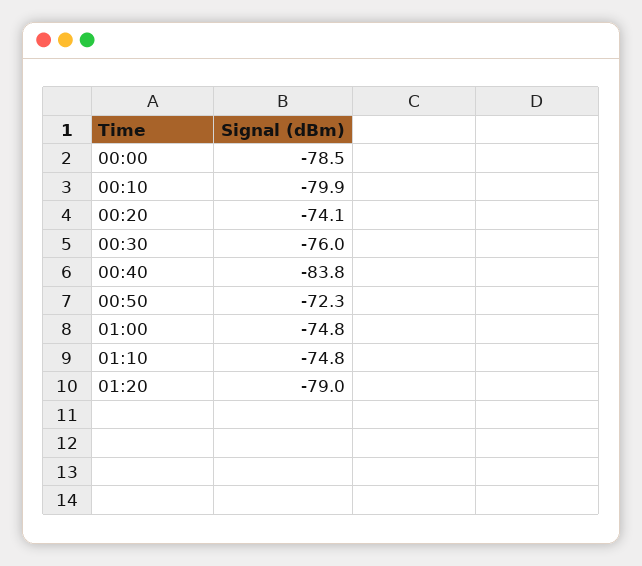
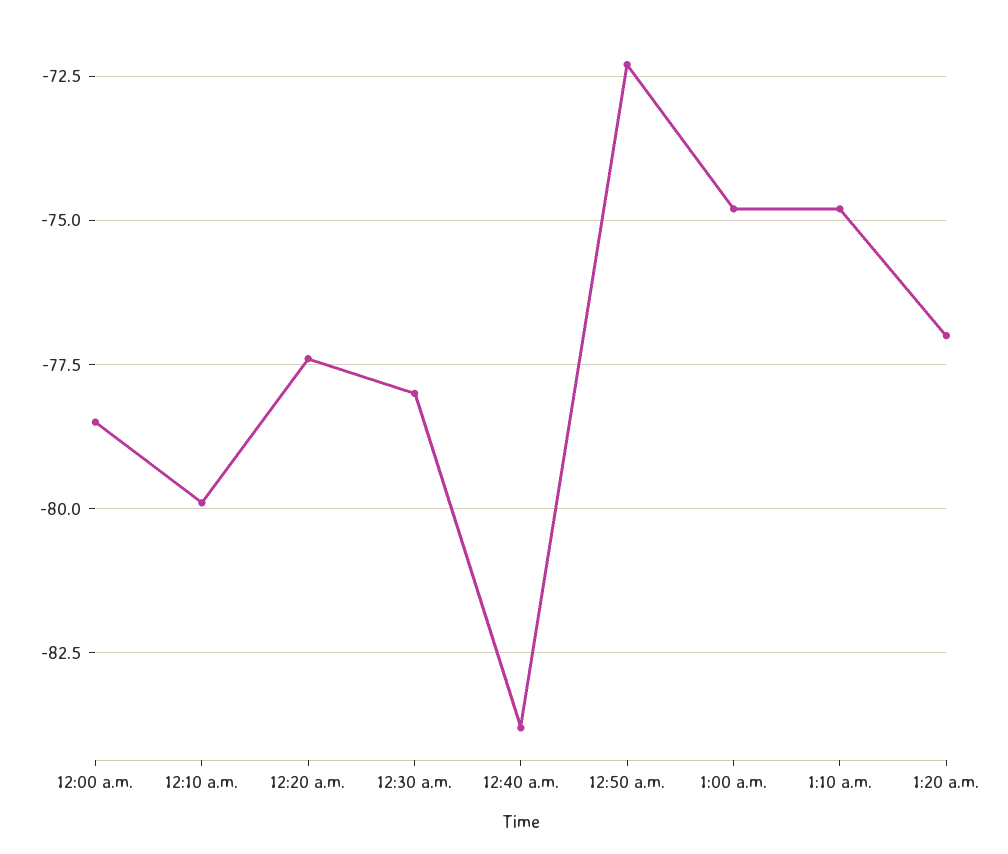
  {
    "00:00": -78.5,
    "00:10": -79.9,
-   "00:20": -74.1,
+   "00:20": -77.5,
-   "00:30": -76,
+   "00:30": -78,
    "00:40": -83.8,
    "00:50": -72.3,
    "01:00": -74.8,
    "01:10": -74.8,
-   "01:20": -79
+   "01:20": -77
  }

